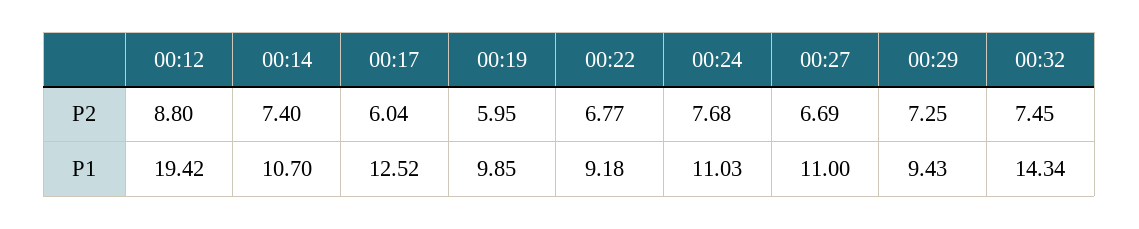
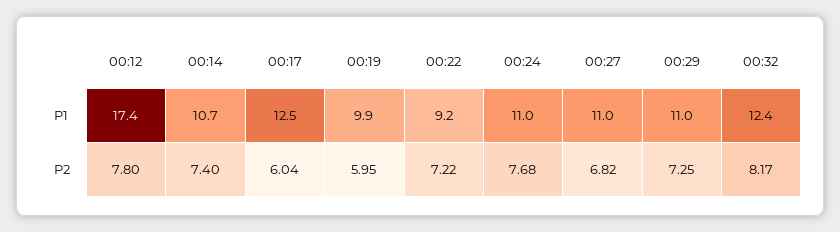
  {
    "00:12": {
-     "P2": 8.8,
+     "P2": 7.8,
-     "P1": 19.42
+     "P1": 17.4
    },
    "00:14": {
      "P2": 7.4,
      "P1": 10.7
    },
    "00:17": {
      "P2": 6.04,
      "P1": 12.52
    },
    "00:19": {
      "P2": 5.95,
      "P1": 9.85
    },
    "00:22": {
-     "P2": 6.77,
+     "P2": 7.22,
      "P1": 9.18
    },
    "00:24": {
      "P2": 7.68,
      "P1": 11.03
    },
    "00:27": {
-     "P2": 6.69,
+     "P2": 6.82,
      "P1": 11
    },
    "00:29": {
      "P2": 7.25,
-     "P1": 9.43
+     "P1": 11
    },
    "00:32": {
-     "P2": 7.45,
+     "P2": 8.17,
-     "P1": 14.34
+     "P1": 12.4
    }
  }

